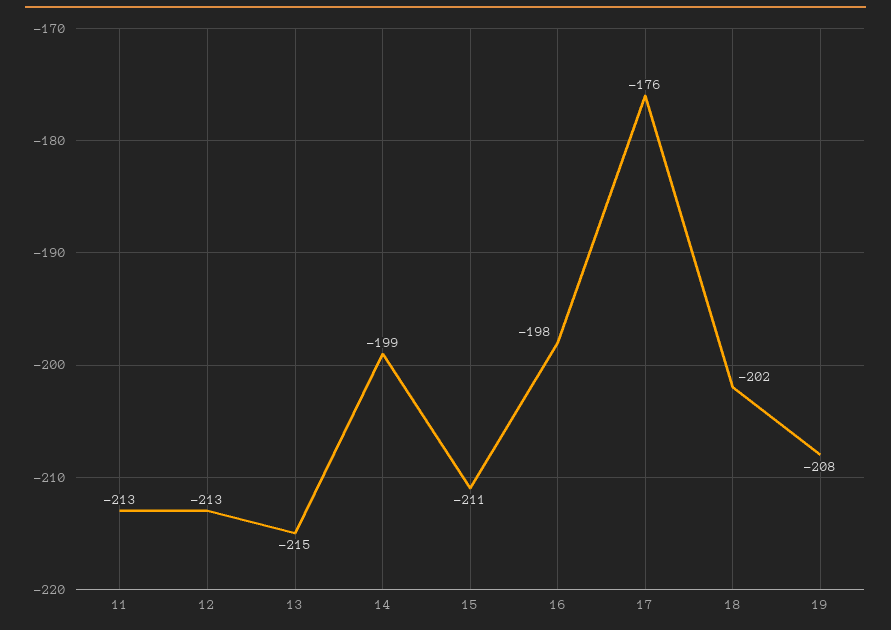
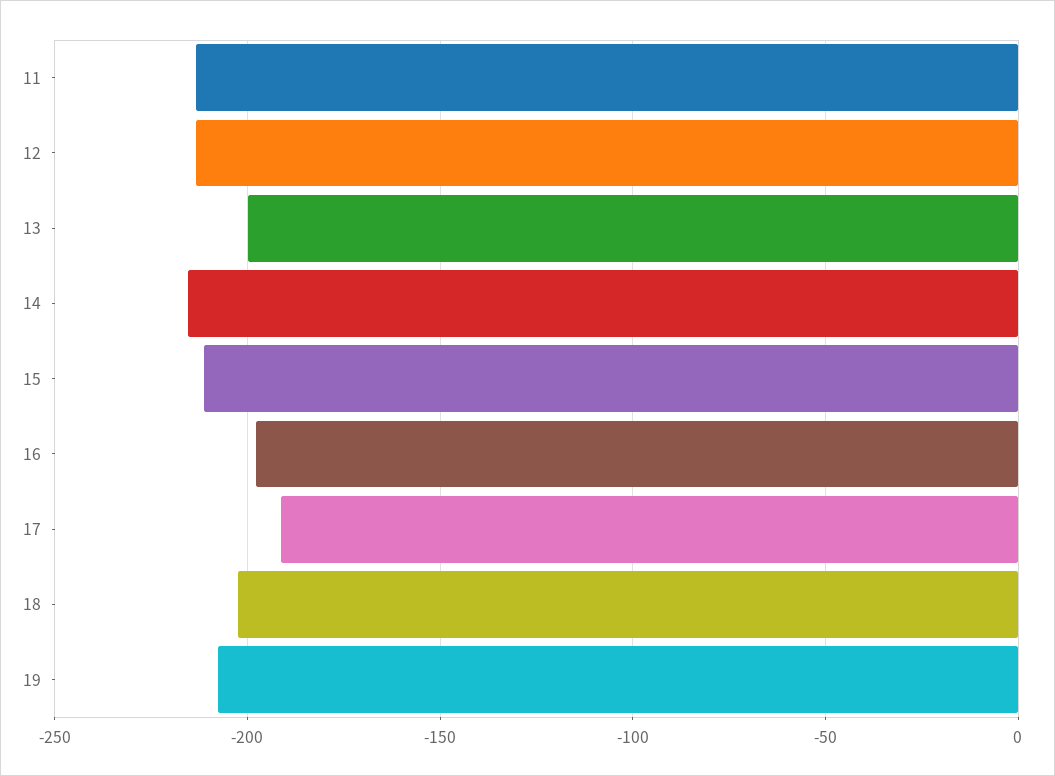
  {
    "11": -213,
    "12": -213,
-   "13": -215,
+   "13": -200,
-   "14": -199,
+   "14": -215,
    "15": -211,
    "16": -198,
-   "17": -176,
+   "17": -190,
    "18": -202,
    "19": -208
  }

